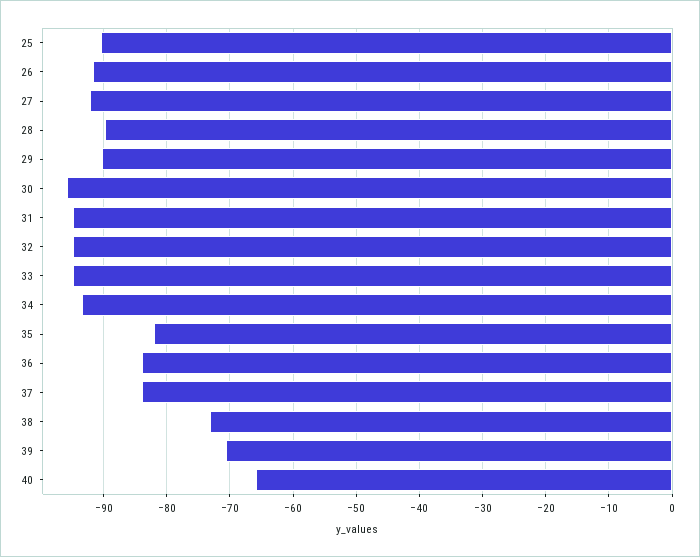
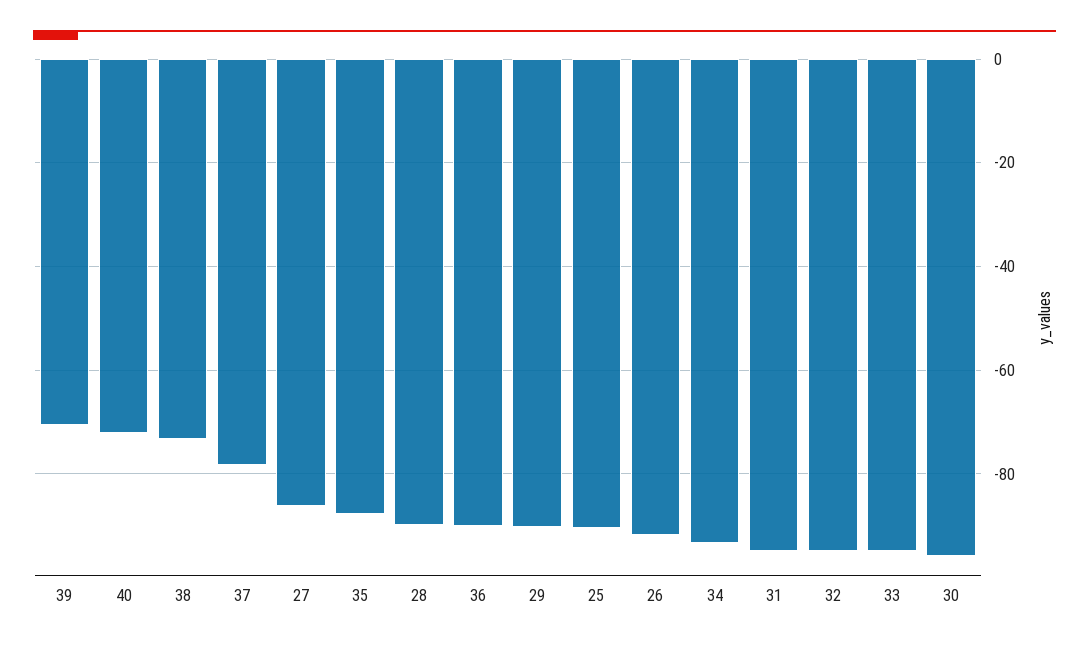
  {
    "25": -90,
    "26": -92,
-   "27": -92,
+   "27": -86,
    "28": -90,
    "29": -90,
    "30": -96,
    "31": -95,
    "32": -95,
    "33": -95,
    "34": -93,
-   "35": -82,
+   "35": -88,
-   "36": -84,
+   "36": -90,
-   "37": -84,
+   "37": -78,
    "38": -73,
    "39": -71,
-   "40": -66
+   "40": -72
  }

